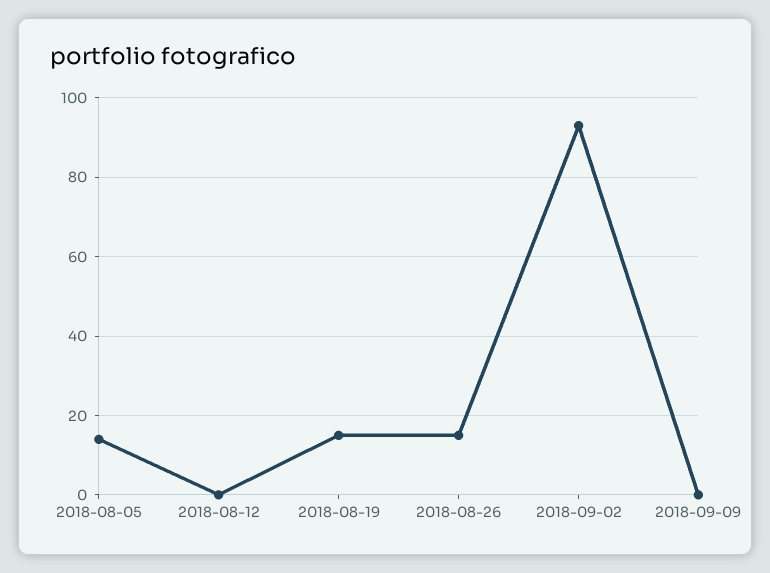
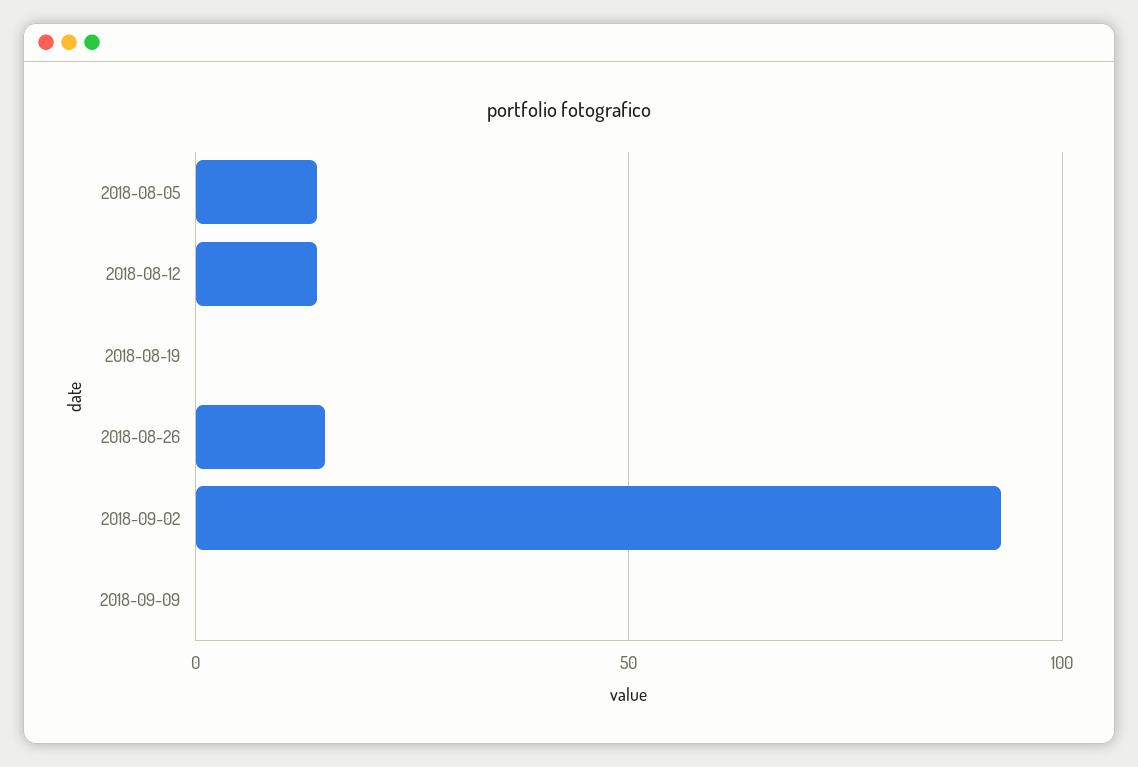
  {
    "2018-08-05": 15,
-   "2018-08-12": 0,
+   "2018-08-12": 15,
-   "2018-08-19": 15,
+   "2018-08-19": 0,
    "2018-08-26": 15,
    "2018-09-02": 95,
    "2018-09-09": 0
  }

